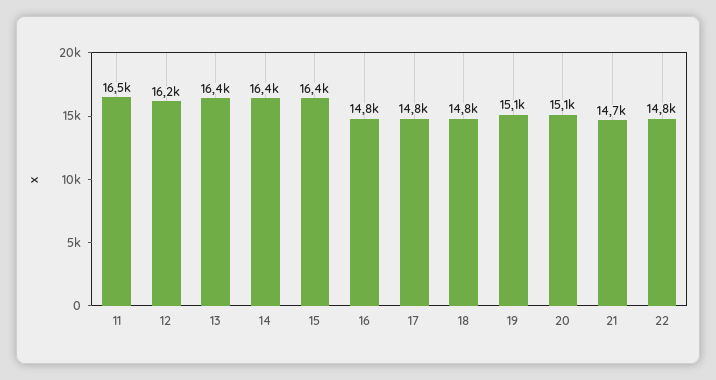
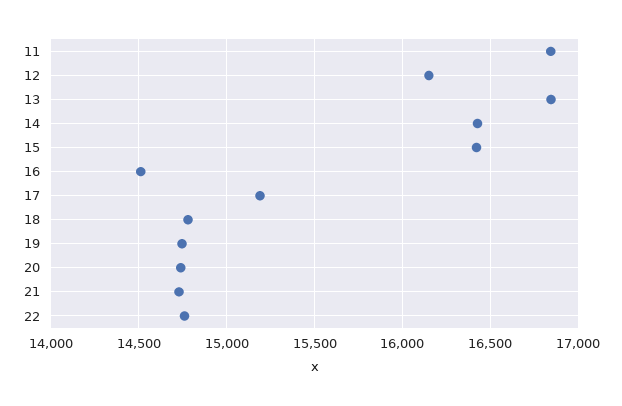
  {
-   "11": 16500,
+   "11": 16850,
    "12": 16200,
-   "13": 16400,
+   "13": 16850,
    "14": 16400,
    "15": 16400,
-   "16": 14800,
+   "16": 14500,
-   "17": 14800,
+   "17": 15200,
    "18": 14800,
-   "19": 15100,
+   "19": 14750,
-   "20": 15100,
+   "20": 14750,
    "21": 14700,
    "22": 14800
  }

